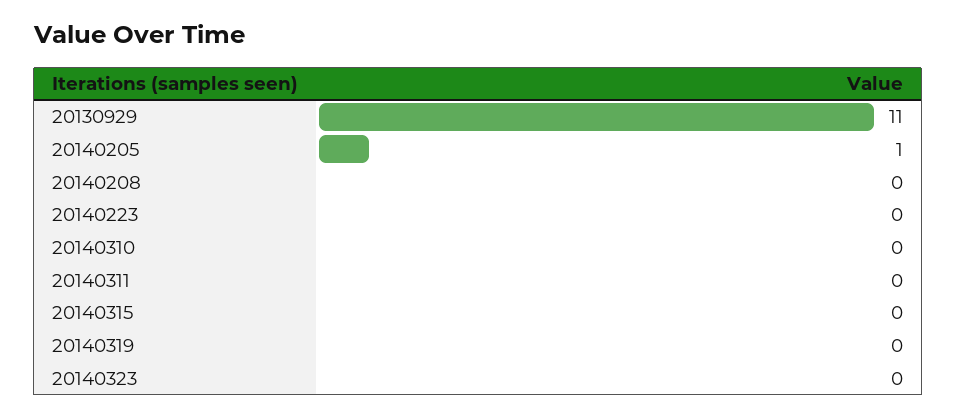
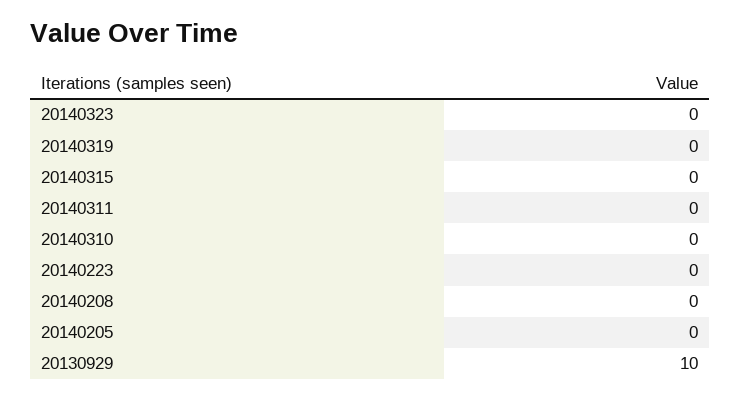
  {
-   "20130929": 11,
+   "20130929": 10,
-   "20140205": 1,
+   "20140205": 0,
    "20140208": 0,
    "20140223": 0,
    "20140310": 0,
    "20140311": 0,
    "20140315": 0,
    "20140319": 0,
    "20140323": 0
  }

